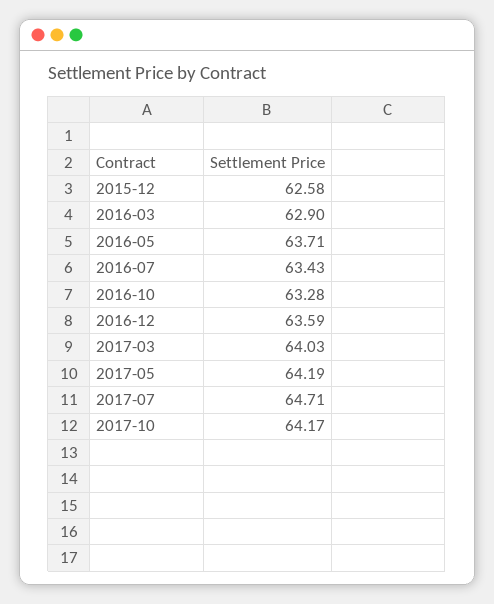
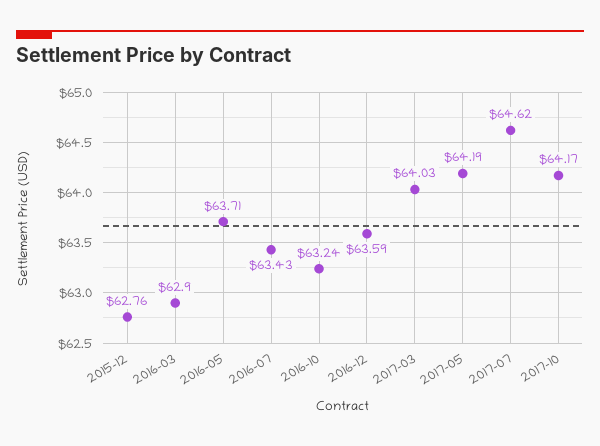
  {
-   "2015-12": 62.58,
+   "2015-12": 62.76,
    "2016-03": 62.9,
    "2016-05": 63.71,
    "2016-07": 63.43,
-   "2016-10": 63.28,
+   "2016-10": 63.24,
    "2016-12": 63.59,
    "2017-03": 64.03,
    "2017-05": 64.19,
-   "2017-07": 64.71,
+   "2017-07": 64.62,
    "2017-10": 64.17
  }

